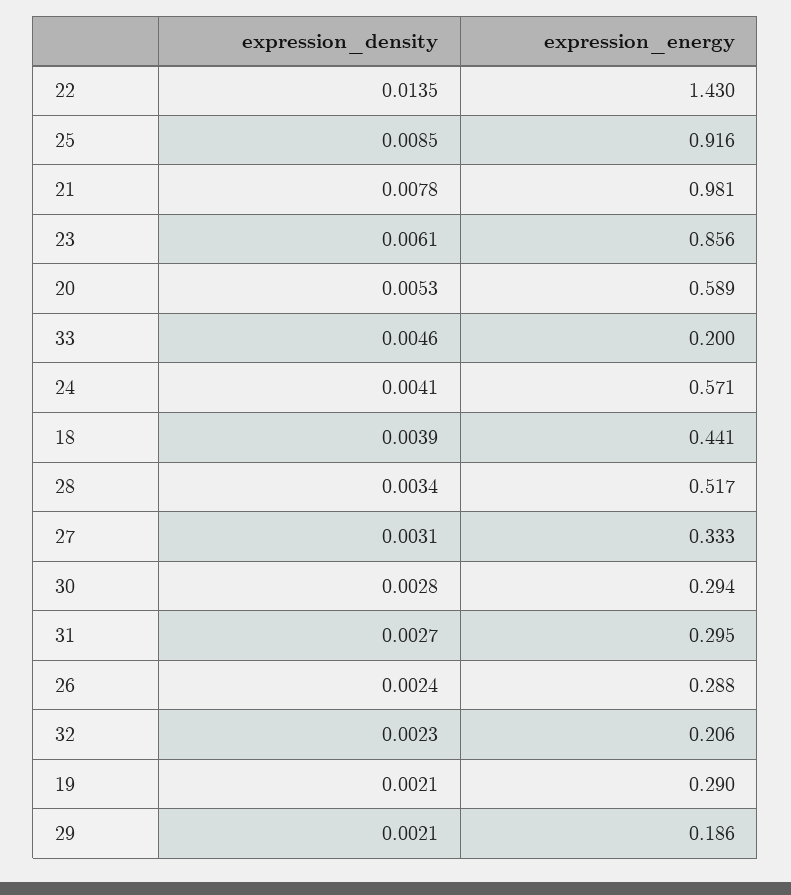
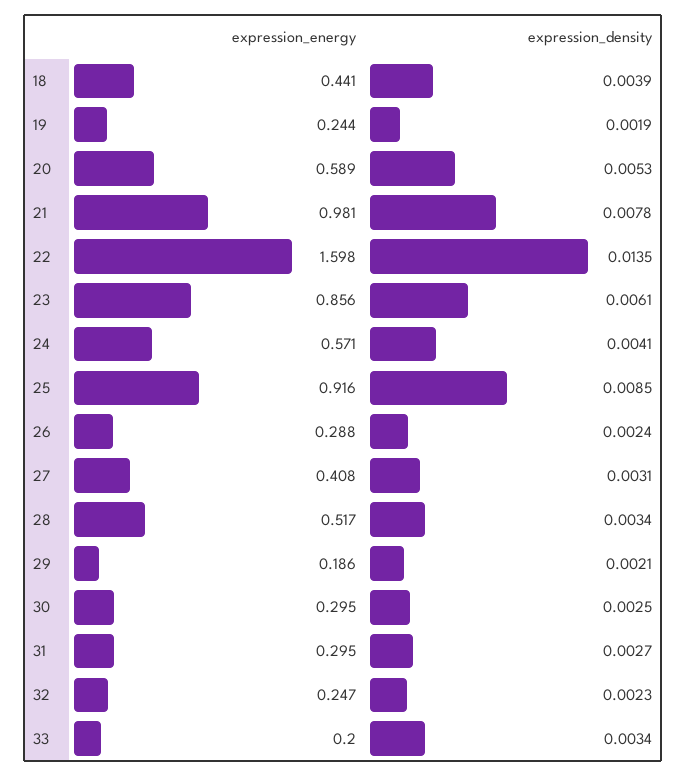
  {
    "expression_density": {
      "22": 0.0135,
      "25": 0.0085,
      "21": 0.0078,
      "23": 0.0061,
      "20": 0.0053,
-     "33": 0.0046,
+     "33": 0.0034,
      "24": 0.0041,
      "18": 0.0039,
      "28": 0.0034,
      "27": 0.0031,
-     "30": 0.0028,
+     "30": 0.0025,
      "31": 0.0027,
      "26": 0.0024,
      "32": 0.0023,
-     "19": 0.0021,
+     "19": 0.0019,
      "29": 0.0021
    },
    "expression_energy": {
-     "22": 1.43,
+     "22": 1.598,
      "25": 0.916,
      "21": 0.981,
      "23": 0.856,
      "20": 0.589,
      "33": 0.2,
      "24": 0.571,
      "18": 0.441,
      "28": 0.517,
-     "27": 0.333,
+     "27": 0.408,
-     "30": 0.294,
+     "30": 0.295,
      "31": 0.295,
      "26": 0.288,
-     "32": 0.206,
+     "32": 0.247,
-     "19": 0.29,
+     "19": 0.244,
      "29": 0.186
    }
  }

